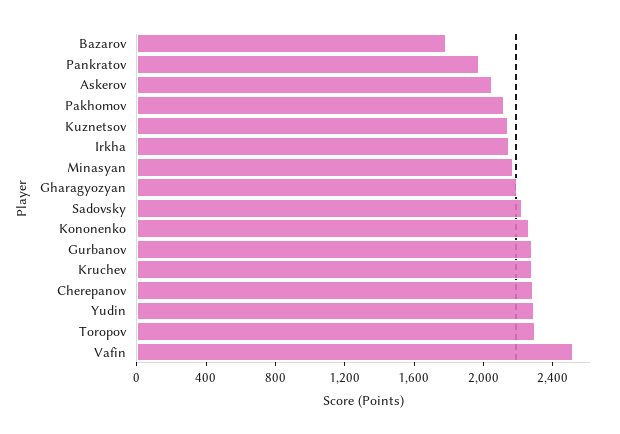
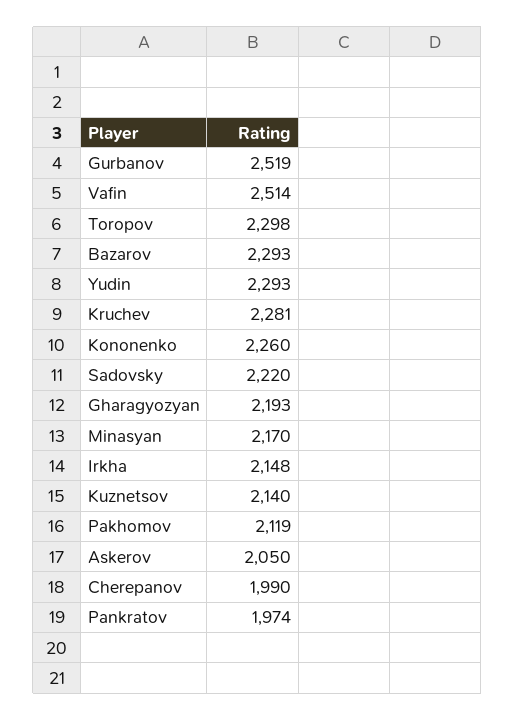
  {
-   "Bazarov": 1800,
+   "Bazarov": 2293,
    "Pankratov": 1974,
    "Askerov": 2050,
    "Pakhomov": 2119,
    "Kuznetsov": 2140,
    "Irkha": 2148,
    "Minasyan": 2170,
    "Gharagyozyan": 2193,
    "Sadovsky": 2220,
    "Kononenko": 2260,
-   "Gurbanov": 2300,
+   "Gurbanov": 2519,
    "Kruchev": 2281,
-   "Cherepanov": 2300,
+   "Cherepanov": 1990,
    "Yudin": 2293,
    "Toropov": 2298,
    "Vafin": 2514
  }

